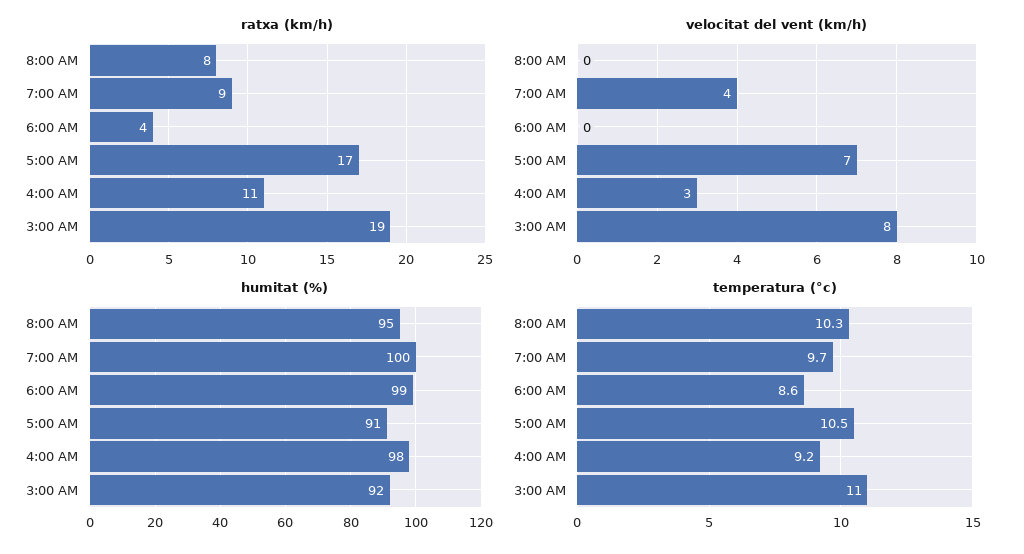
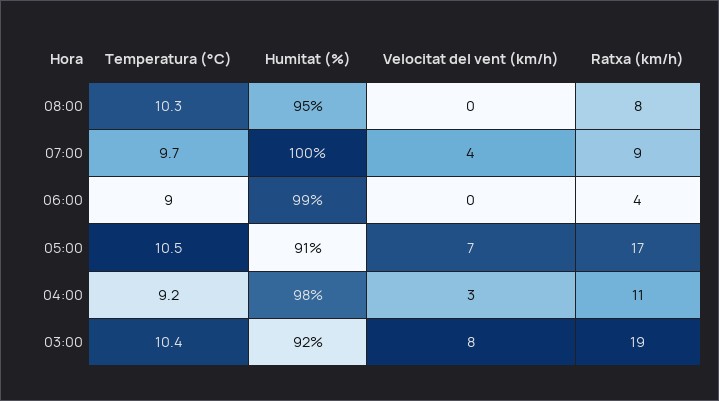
  {
    "ratxa (km/h)": {
      "8:00 AM": 8,
      "7:00 AM": 9,
      "6:00 AM": 4,
      "5:00 AM": 17,
      "4:00 AM": 11,
      "3:00 AM": 19
    },
    "velocitat del vent (km/h)": {
      "8:00 AM": 0,
      "7:00 AM": 4,
      "6:00 AM": 0,
      "5:00 AM": 7,
      "4:00 AM": 3,
      "3:00 AM": 8
    },
    "humitat (%)": {
      "8:00 AM": 95,
      "7:00 AM": 100,
      "6:00 AM": 99,
      "5:00 AM": 91,
      "4:00 AM": 98,
      "3:00 AM": 92
    },
    "temperatura (°c)": {
      "8:00 AM": 10.3,
      "7:00 AM": 9.7,
-     "6:00 AM": 8.6,
+     "6:00 AM": 9,
      "5:00 AM": 10.5,
      "4:00 AM": 9.2,
-     "3:00 AM": 11
+     "3:00 AM": 10.4
    }
  }

